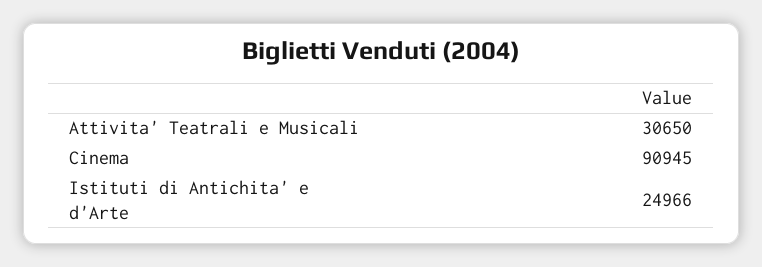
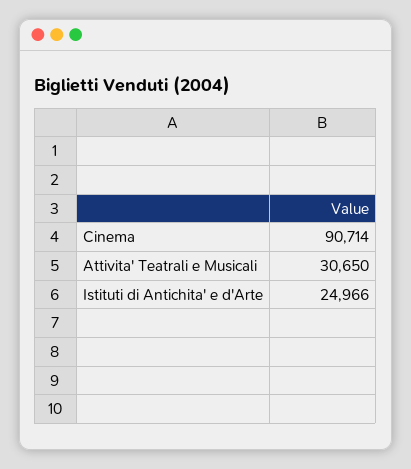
  {
    "Attivita' Teatrali e Musicali": 30650,
-   "Cinema": 90945,
+   "Cinema": 90714,
    "Istituti di Antichita' e d'Arte": 24966
  }

